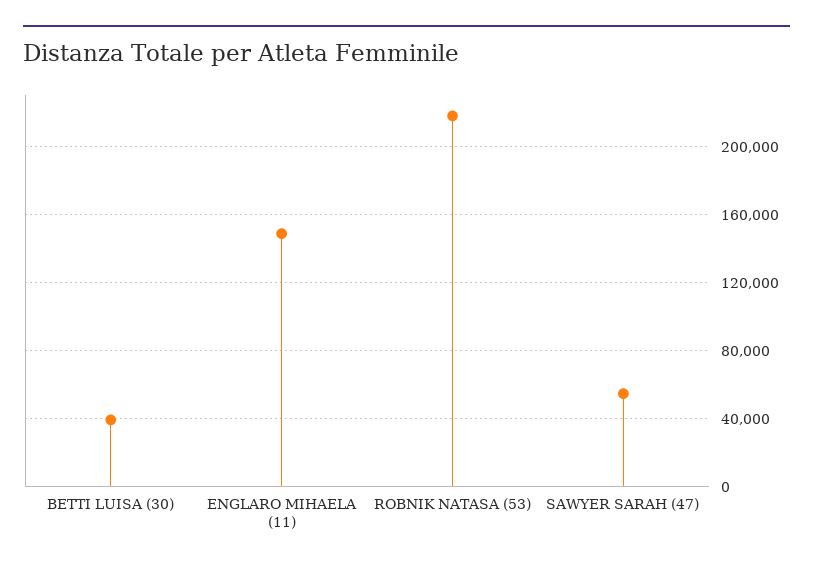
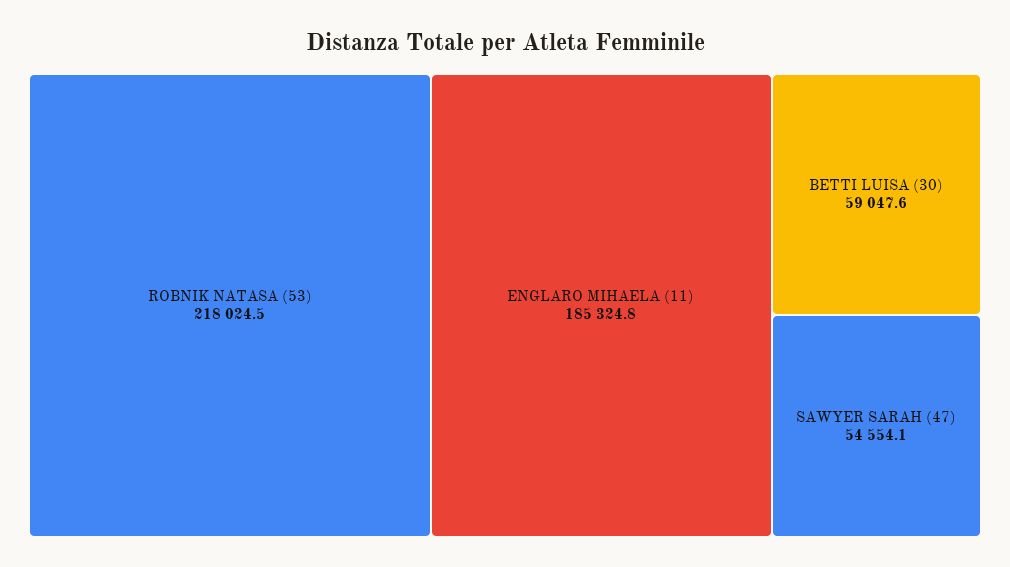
  {
-   "BETTI LUISA (30)": 40000,
+   "BETTI LUISA (30)": 59047.6,
-   "ENGLARO MIHAELA (11)": 150000,
+   "ENGLARO MIHAELA (11)": 185324.8,
    "ROBNIK NATASA (53)": 218024.5,
    "SAWYER SARAH (47)": 54554.1
  }

